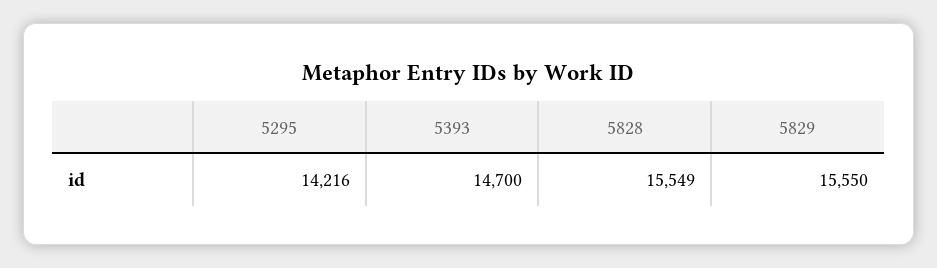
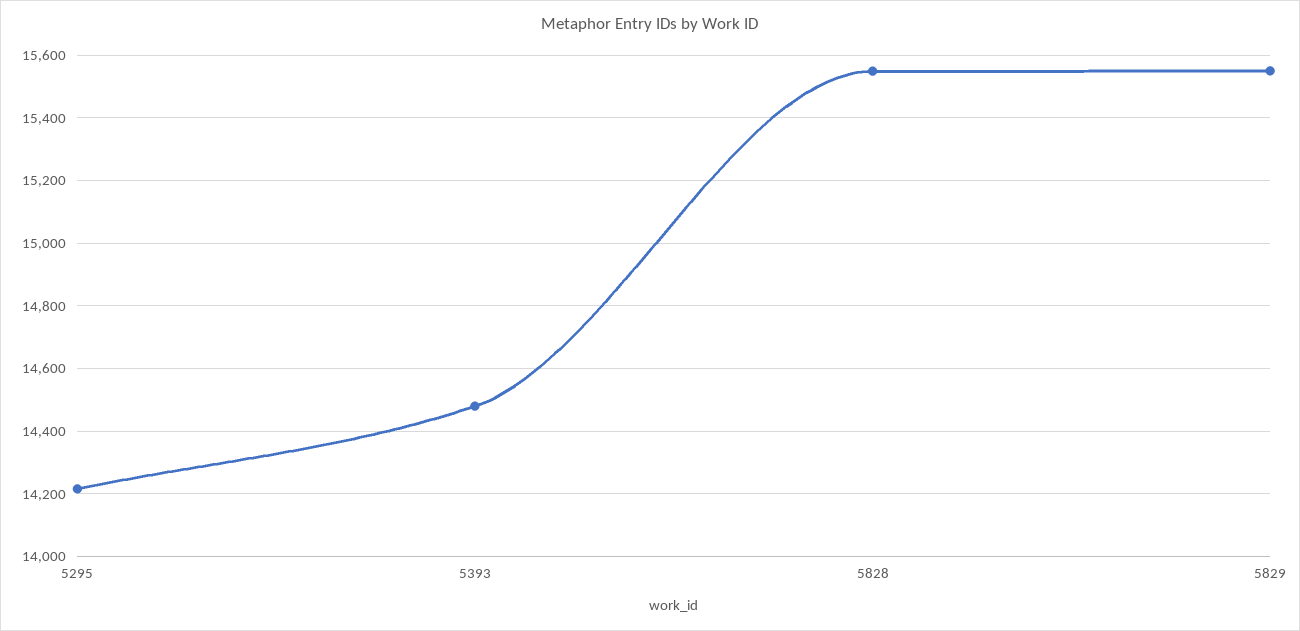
  {
    "5295": 14216,
-   "5393": 14700,
+   "5393": 14480,
    "5828": 15549,
    "5829": 15550
  }

